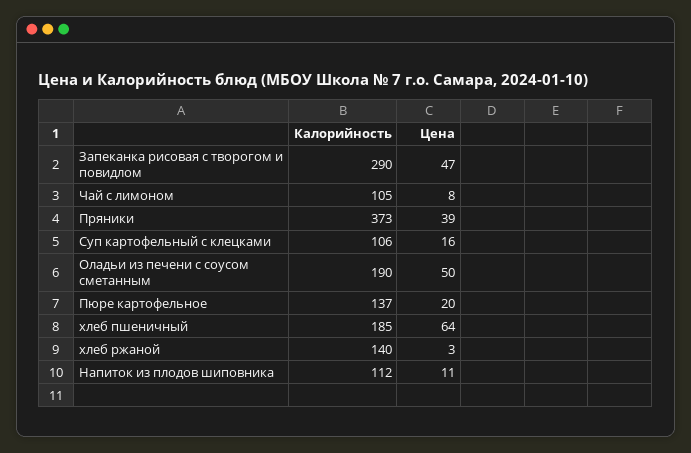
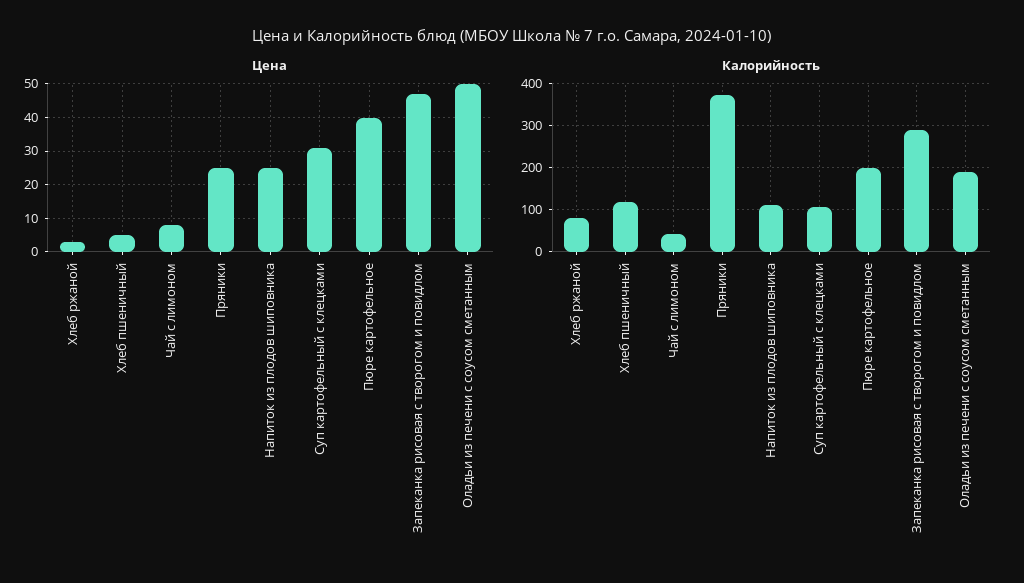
  {
    "Калорийность": {
      "Запеканка рисовая с творогом и повидлом": 290,
-     "Чай с лимоном": 105,
+     "Чай с лимоном": 40,
      "Пряники": 373,
      "Суп картофельный с клецками": 106,
      "Оладьи из печени с соусом сметанным": 190,
-     "Пюре картофельное": 137,
+     "Пюре картофельное": 200,
-     "хлеб пшеничный": 185,
+     "хлеб пшеничный": 120,
-     "хлеб ржаной": 140,
+     "хлеб ржаной": 80,
      "Напиток из плодов шиповника": 112
    },
    "Цена": {
      "Запеканка рисовая с творогом и повидлом": 47,
      "Чай с лимоном": 8,
-     "Пряники": 39,
+     "Пряники": 25,
-     "Суп картофельный с клецками": 16,
+     "Суп картофельный с клецками": 30,
      "Оладьи из печени с соусом сметанным": 50,
-     "Пюре картофельное": 20,
+     "Пюре картофельное": 40,
-     "хлеб пшеничный": 64,
+     "хлеб пшеничный": 5,
      "хлеб ржаной": 3,
-     "Напиток из плодов шиповника": 11
+     "Напиток из плодов шиповника": 25
    }
  }

